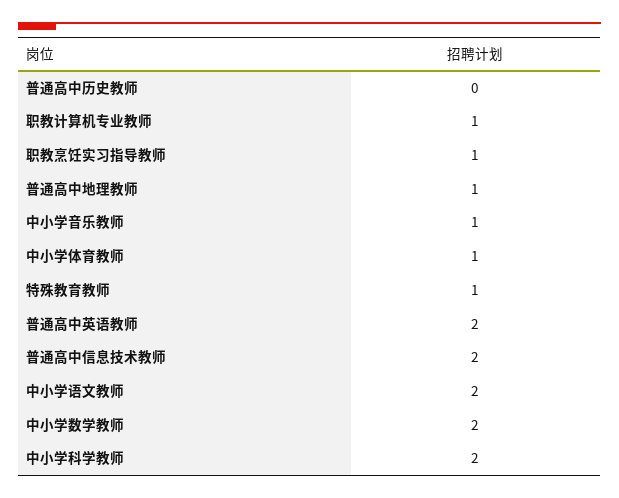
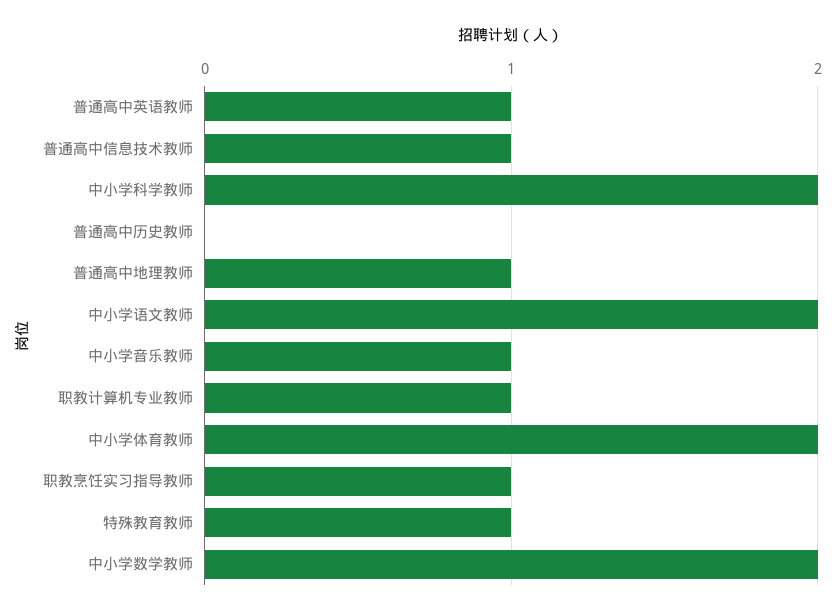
  {
    "普通高中历史教师": 0,
    "职教计算机专业教师": 1,
    "职教烹饪实习指导教师": 1,
    "普通高中地理教师": 1,
    "中小学音乐教师": 1,
-   "中小学体育教师": 1,
+   "中小学体育教师": 2,
    "特殊教育教师": 1,
-   "普通高中英语教师": 2,
+   "普通高中英语教师": 1,
-   "普通高中信息技术教师": 2,
+   "普通高中信息技术教师": 1,
    "中小学语文教师": 2,
    "中小学数学教师": 2,
    "中小学科学教师": 2
  }

